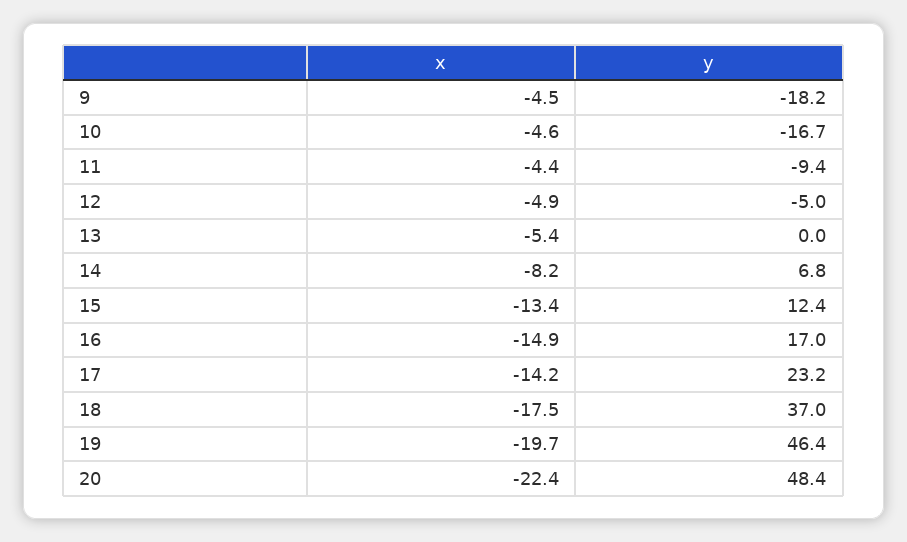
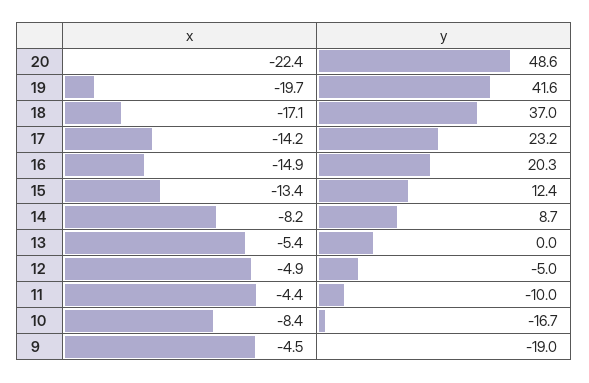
  {
    "x": {
      "9": -4.5,
-     "10": -4.6,
+     "10": -8.4,
      "11": -4.4,
      "12": -4.9,
      "13": -5.4,
      "14": -8.2,
      "15": -13.4,
      "16": -14.9,
      "17": -14.2,
-     "18": -17.5,
+     "18": -17.1,
      "19": -19.7,
      "20": -22.4
    },
    "y": {
-     "9": -18.2,
+     "9": -19,
      "10": -16.7,
-     "11": -9.4,
+     "11": -10,
      "12": -5,
      "13": 0,
-     "14": 6.8,
+     "14": 8.7,
      "15": 12.4,
-     "16": 17,
+     "16": 20.3,
      "17": 23.2,
      "18": 37,
-     "19": 46.4,
+     "19": 41.6,
-     "20": 48.4
+     "20": 48.6
    }
  }

